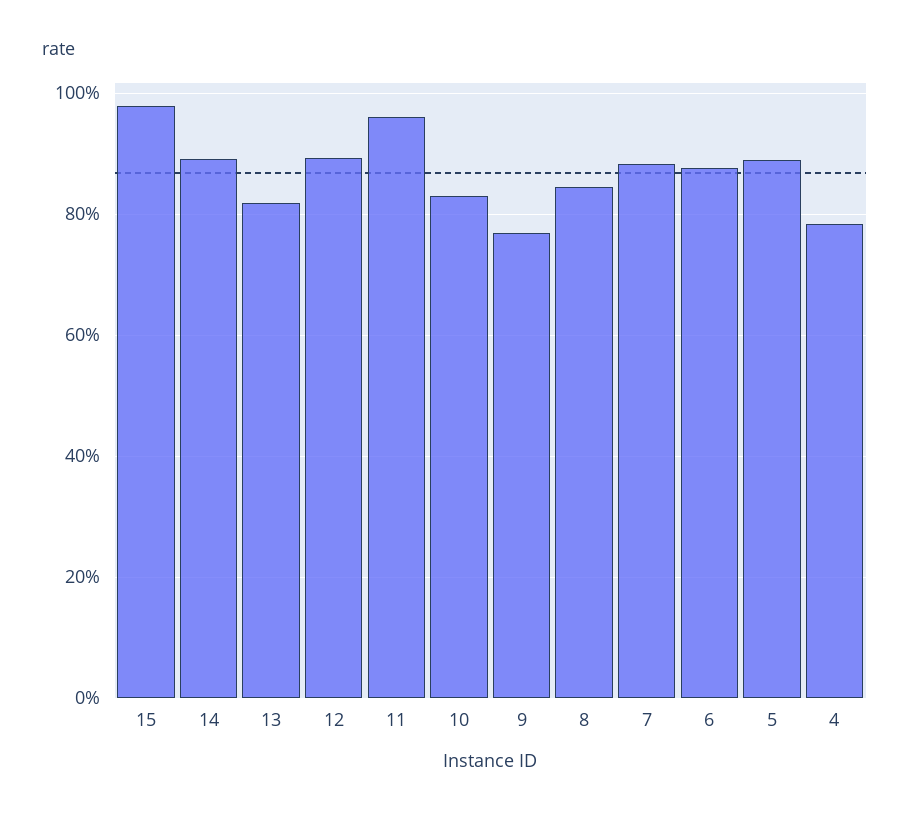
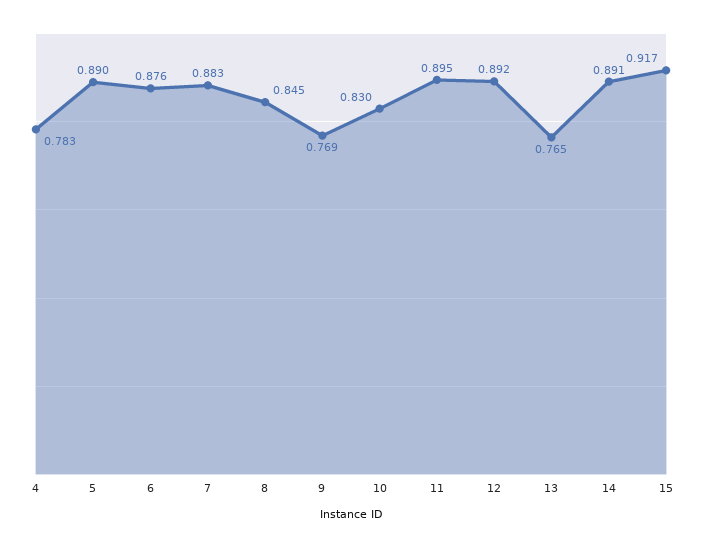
  {
-   "15": 0.98,
+   "15": 0.917,
    "14": 0.891,
-   "13": 0.82,
+   "13": 0.765,
    "12": 0.892,
-   "11": 0.96,
+   "11": 0.895,
    "10": 0.83,
    "9": 0.769,
    "8": 0.845,
    "7": 0.883,
    "6": 0.876,
    "5": 0.89,
    "4": 0.783
  }

